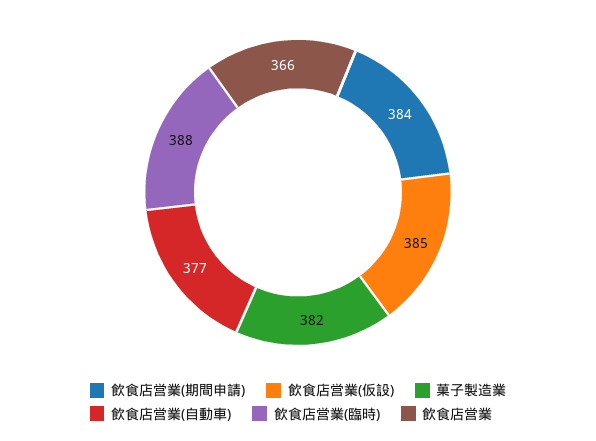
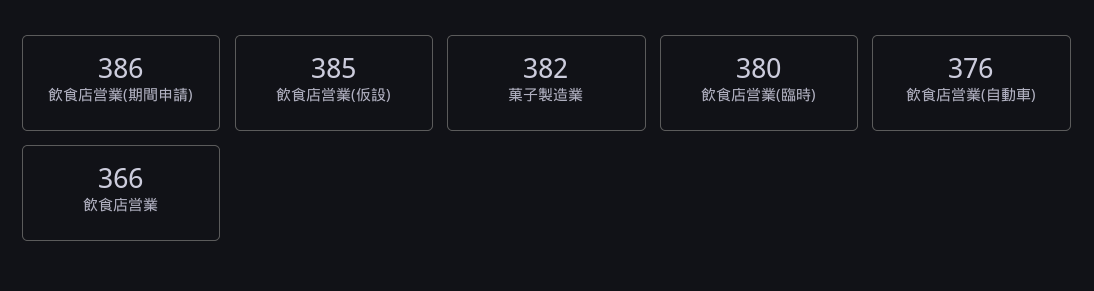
  {
-   "飲食店営業(期間申請)": 384,
+   "飲食店営業(期間申請)": 386,
    "飲食店営業(仮設)": 385,
    "菓子製造業": 382,
-   "飲食店営業(自動車)": 377,
+   "飲食店営業(自動車)": 376,
-   "飲食店営業(臨時)": 388,
+   "飲食店営業(臨時)": 380,
    "飲食店営業": 366
  }

